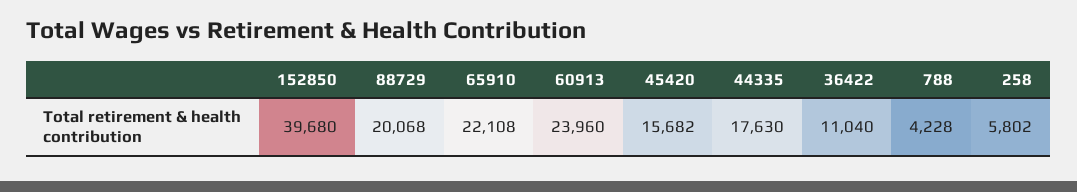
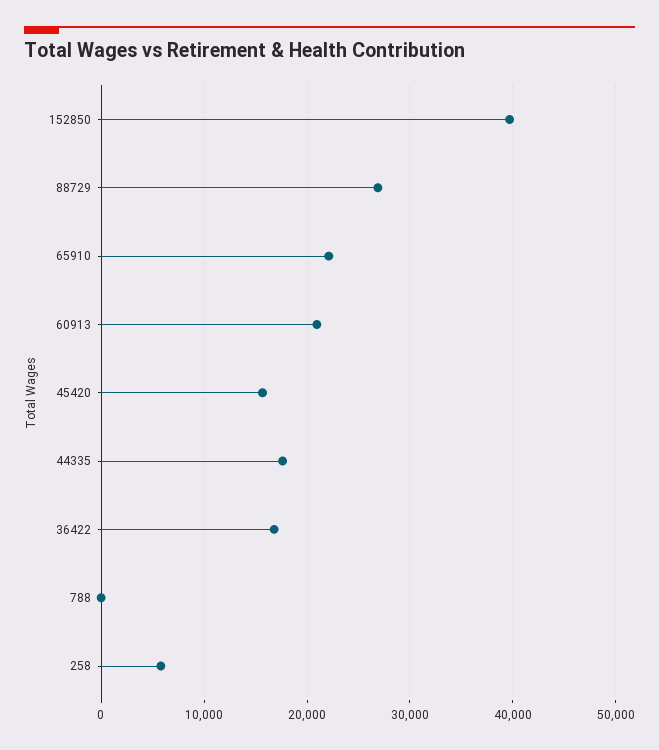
  {
    "152850": 39680,
-   "88729": 20068,
+   "88729": 27000,
    "65910": 22108,
-   "60913": 23960,
+   "60913": 21000,
    "45420": 15682,
    "44335": 17630,
-   "36422": 11040,
+   "36422": 17000,
-   "788": 4228,
+   "788": 0,
    "258": 5802
  }

